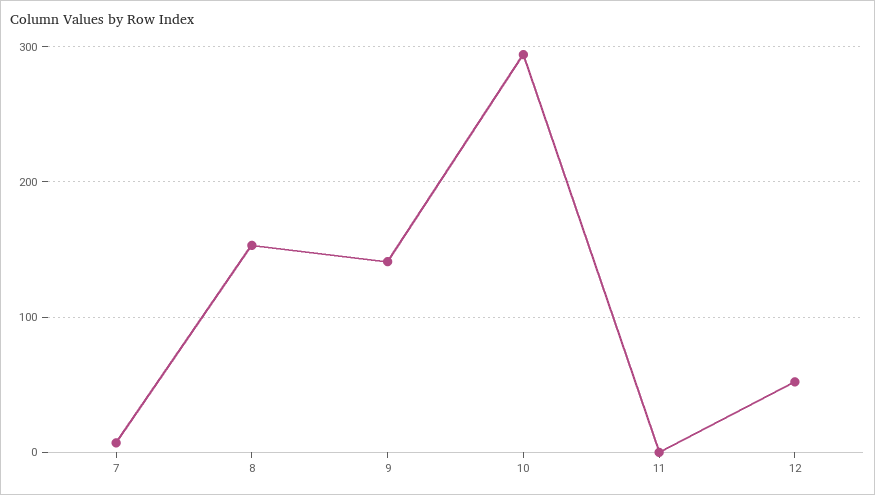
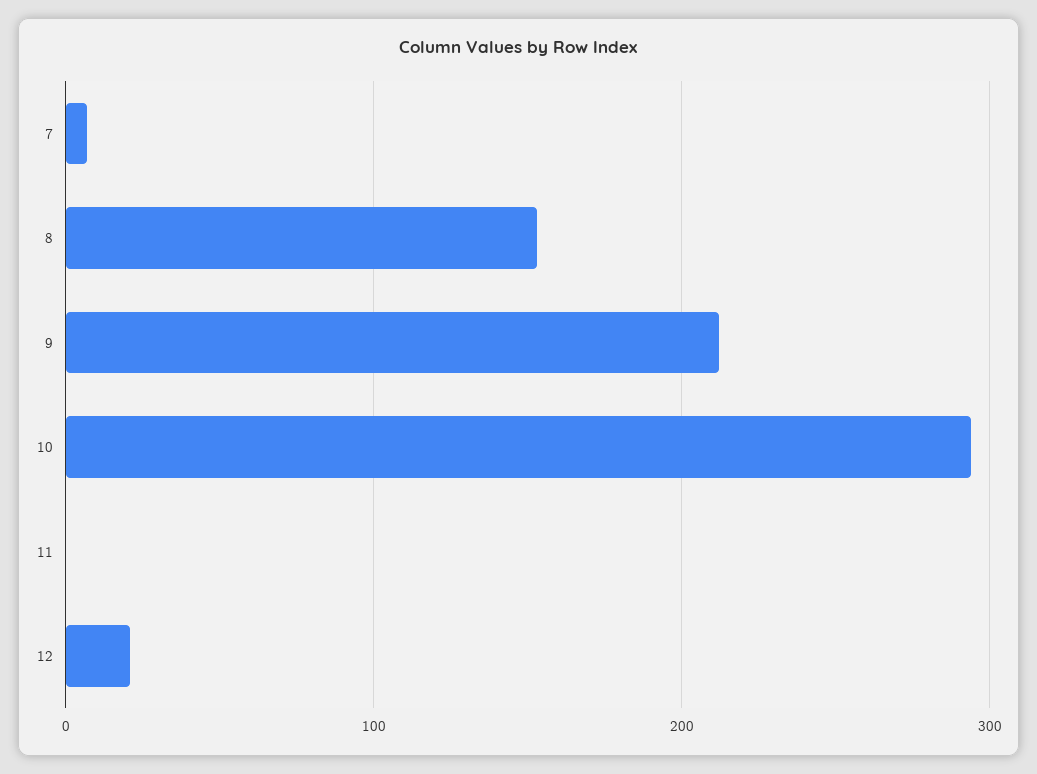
  {
    "7": 10,
    "8": 150,
-   "9": 140,
+   "9": 210,
    "10": 290,
    "11": 0,
-   "12": 50
+   "12": 20
  }

